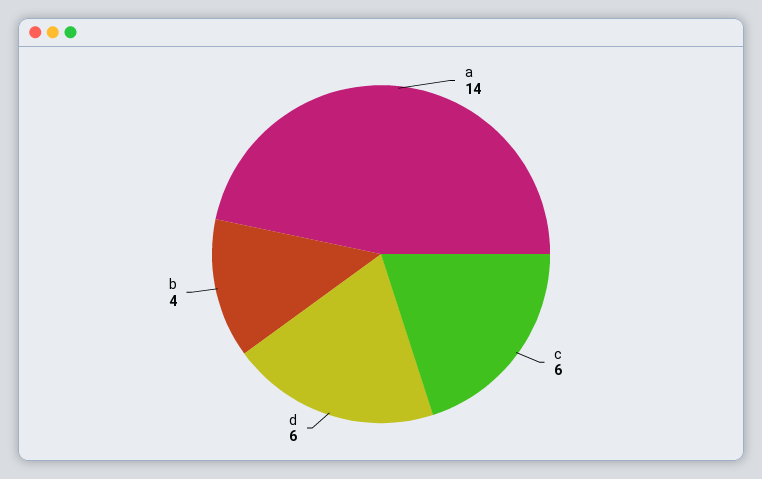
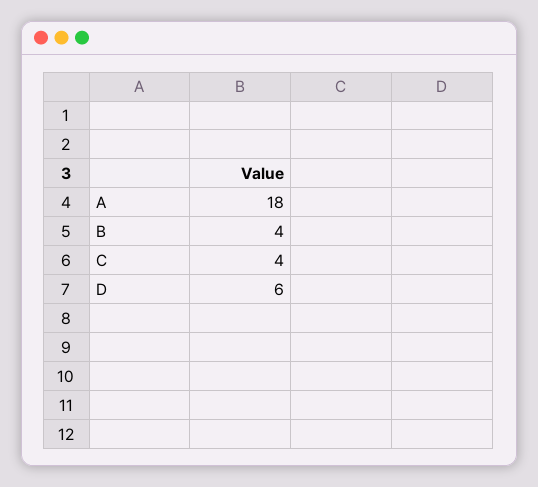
  {
-   "a": 14,
+   "a": 18,
-   "c": 6,
+   "c": 4,
    "d": 6,
    "b": 4
  }

